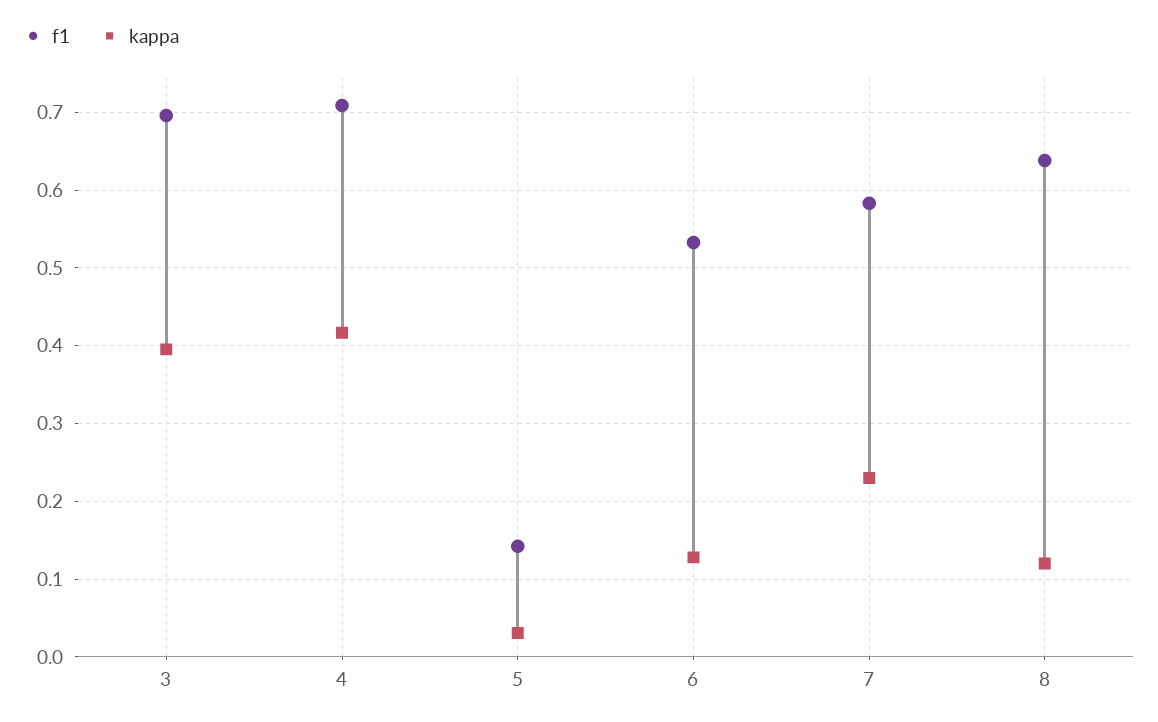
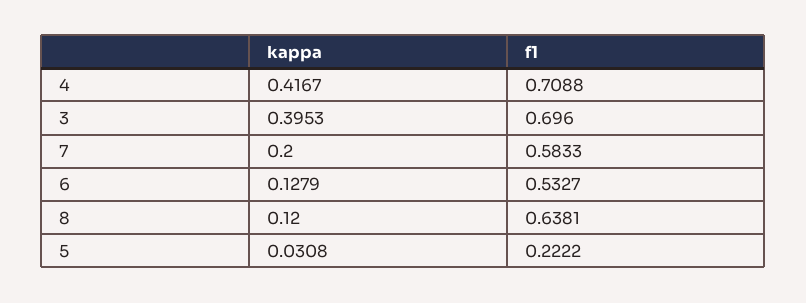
  {
    "f1": {
      "3": 0.696,
      "4": 0.7088,
-     "5": 0.14,
+     "5": 0.2222,
      "6": 0.5327,
      "7": 0.5833,
      "8": 0.6381
    },
    "kappa": {
      "3": 0.3953,
      "4": 0.4167,
      "5": 0.0308,
      "6": 0.1279,
-     "7": 0.23,
+     "7": 0.2,
      "8": 0.12
    }
  }

